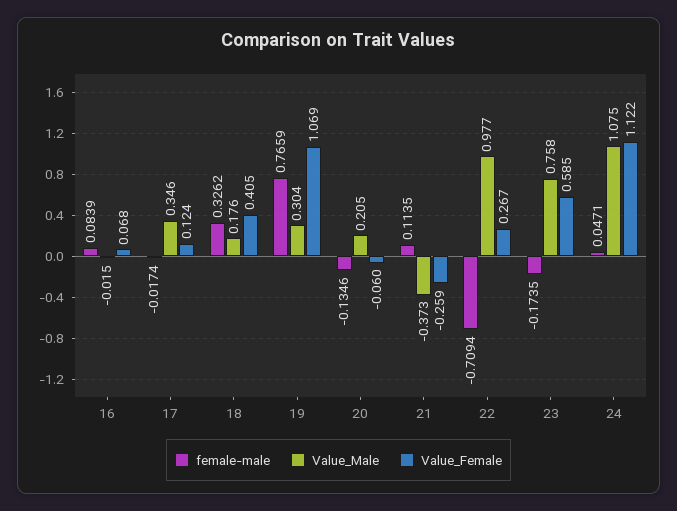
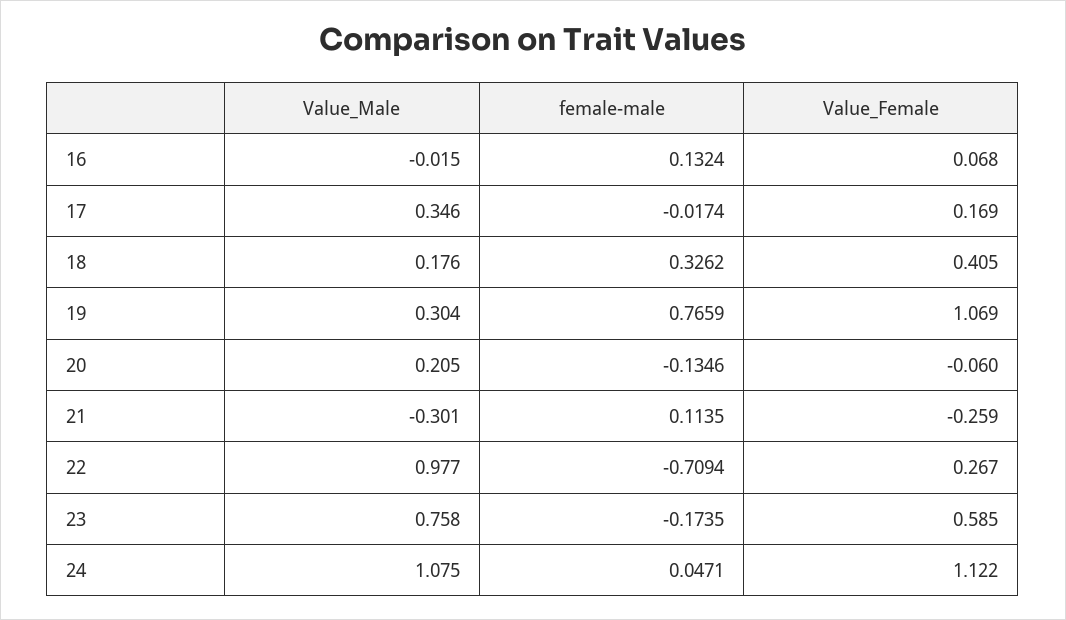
  {
    "female-male": {
-     "16": 0.0839,
+     "16": 0.1324,
      "17": -0.0174,
      "18": 0.3262,
      "19": 0.7659,
      "20": -0.1346,
      "21": 0.1135,
      "22": -0.7094,
      "23": -0.1735,
      "24": 0.0471
    },
    "Value_Male": {
      "16": -0.015,
      "17": 0.346,
      "18": 0.176,
      "19": 0.304,
      "20": 0.205,
-     "21": -0.373,
+     "21": -0.301,
      "22": 0.977,
      "23": 0.758,
      "24": 1.075
    },
    "Value_Female": {
      "16": 0.068,
-     "17": 0.124,
+     "17": 0.169,
      "18": 0.405,
      "19": 1.069,
      "20": -0.06,
      "21": -0.259,
      "22": 0.267,
      "23": 0.585,
      "24": 1.122
    }
  }

